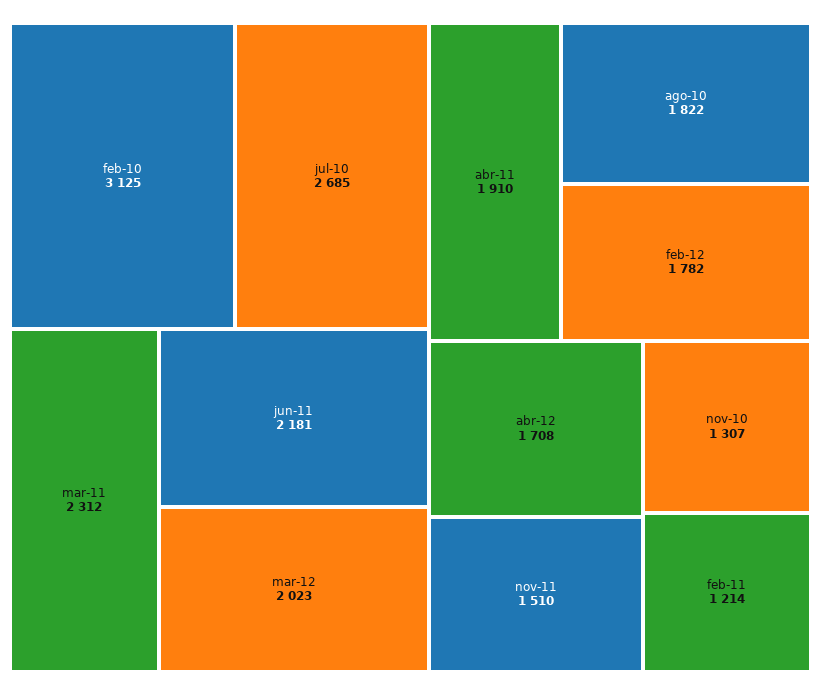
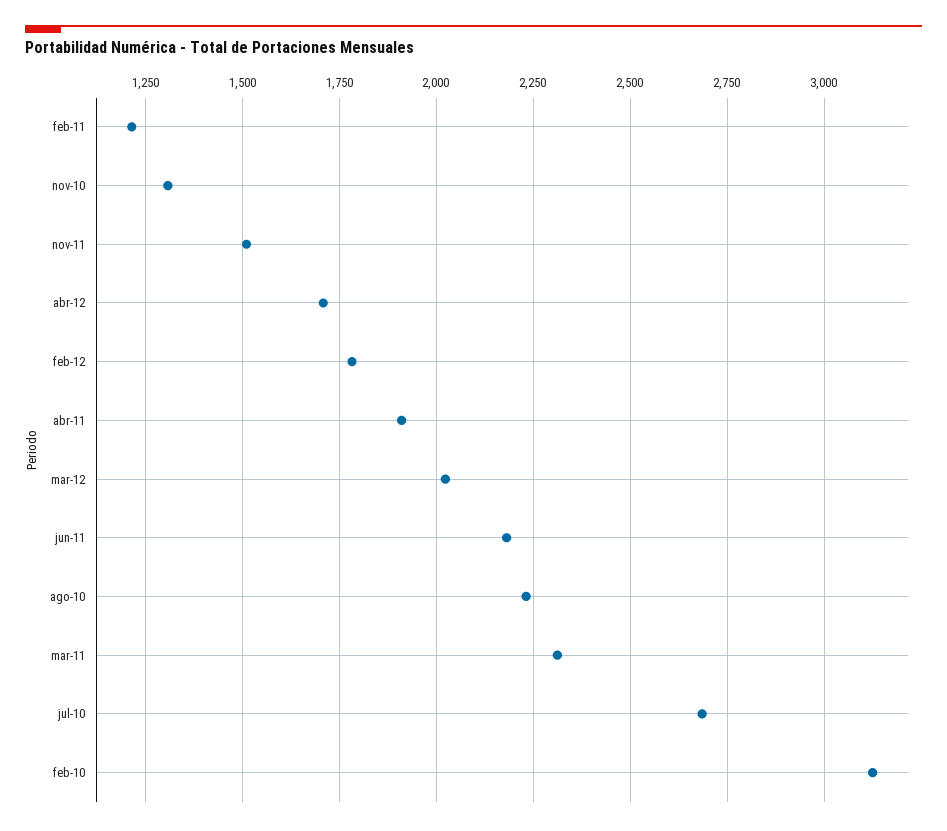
  {
    "feb-10": 3125,
    "jul-10": 2685,
    "mar-11": 2312,
    "jun-11": 2181,
    "mar-12": 2023,
    "abr-11": 1910,
-   "ago-10": 1822,
+   "ago-10": 2225,
    "feb-12": 1782,
    "abr-12": 1708,
    "nov-11": 1510,
    "nov-10": 1307,
    "feb-11": 1214
  }

